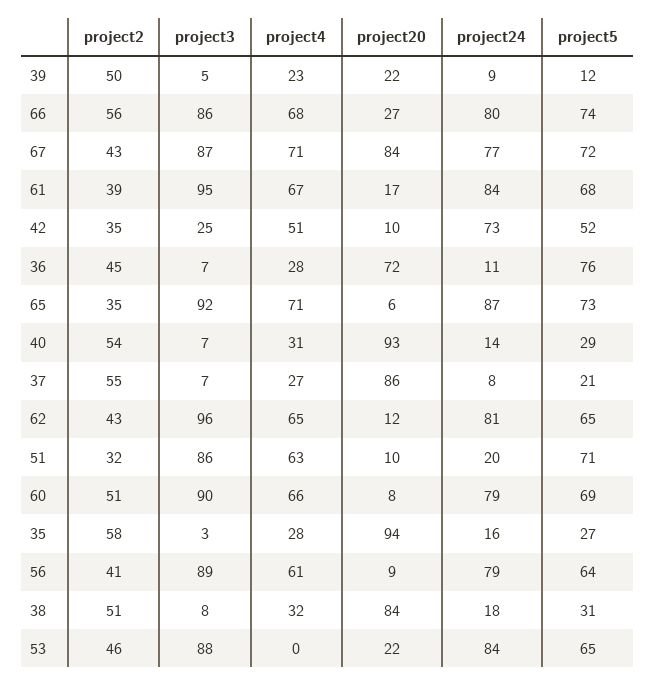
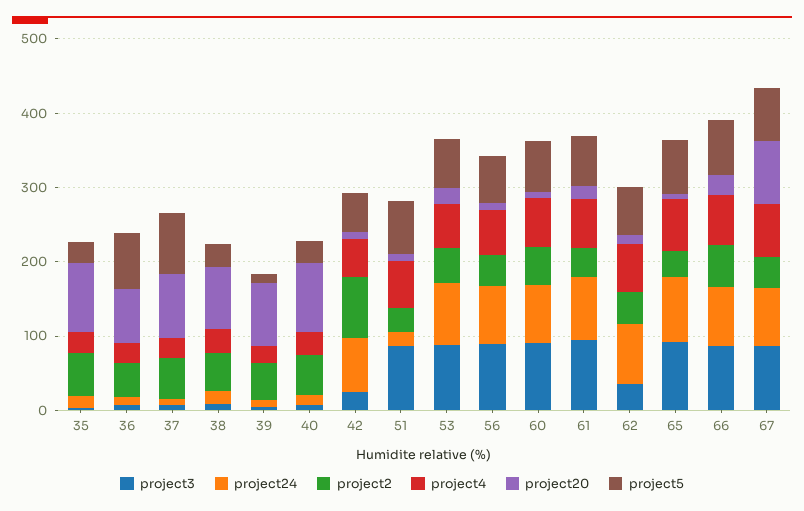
  {
    "project2": {
      "39": 50,
      "66": 56,
      "67": 43,
      "61": 39,
-     "42": 35,
+     "42": 80,
      "36": 45,
      "65": 35,
      "40": 54,
      "37": 55,
      "62": 43,
      "51": 32,
      "60": 51,
      "35": 58,
      "56": 41,
      "38": 51,
      "53": 46
    },
    "project3": {
      "39": 5,
      "66": 86,
      "67": 87,
      "61": 95,
      "42": 25,
      "36": 7,
      "65": 92,
      "40": 7,
      "37": 7,
-     "62": 96,
+     "62": 40,
      "51": 86,
      "60": 90,
      "35": 3,
      "56": 89,
      "38": 8,
      "53": 88
    },
    "project4": {
      "39": 23,
      "66": 68,
      "67": 71,
      "61": 67,
      "42": 51,
      "36": 28,
      "65": 71,
      "40": 31,
      "37": 27,
      "62": 65,
      "51": 63,
      "60": 66,
      "35": 28,
      "56": 61,
      "38": 32,
-     "53": 0
+     "53": 60
    },
    "project20": {
-     "39": 22,
+     "39": 80,
      "66": 27,
      "67": 84,
      "61": 17,
      "42": 10,
      "36": 72,
      "65": 6,
      "40": 93,
      "37": 86,
      "62": 12,
      "51": 10,
      "60": 8,
      "35": 94,
      "56": 9,
      "38": 84,
      "53": 22
    },
    "project24": {
      "39": 9,
      "66": 80,
      "67": 77,
      "61": 84,
      "42": 73,
      "36": 11,
      "65": 87,
      "40": 14,
      "37": 8,
      "62": 81,
      "51": 20,
      "60": 79,
      "35": 16,
      "56": 79,
      "38": 18,
      "53": 84
    },
    "project5": {
      "39": 12,
      "66": 74,
      "67": 72,
      "61": 68,
      "42": 52,
      "36": 76,
      "65": 73,
      "40": 29,
-     "37": 21,
+     "37": 80,
      "62": 65,
      "51": 71,
      "60": 69,
      "35": 27,
      "56": 64,
      "38": 31,
      "53": 65
    }
  }

